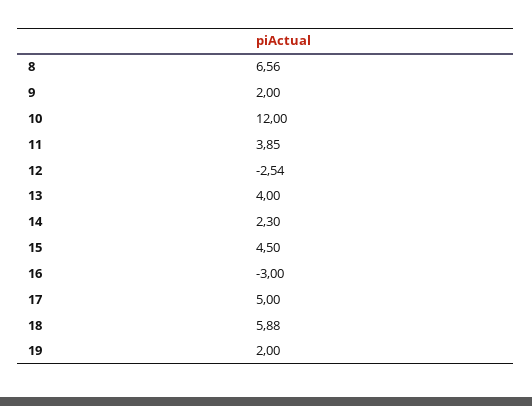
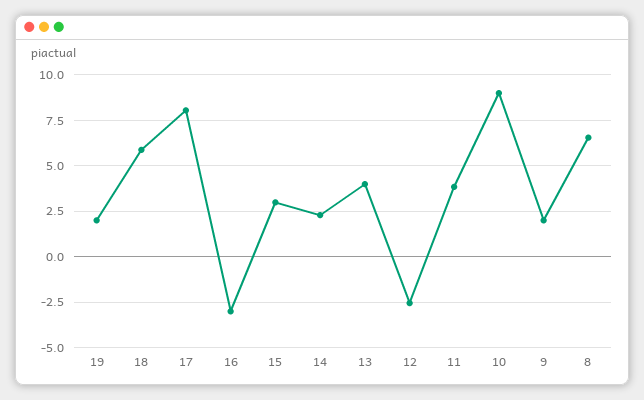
  {
    "8": 6.56,
    "9": 2,
-   "10": 12,
+   "10": 9,
    "11": 3.85,
    "12": -2.54,
    "13": 4,
    "14": 2.3,
-   "15": 4.5,
+   "15": 3,
    "16": -3,
-   "17": 5,
+   "17": 8,
    "18": 5.88,
    "19": 2
  }

